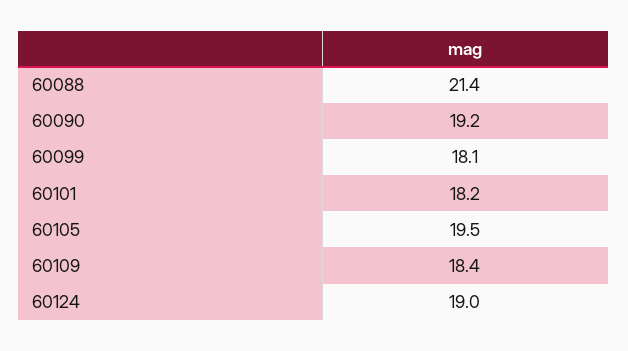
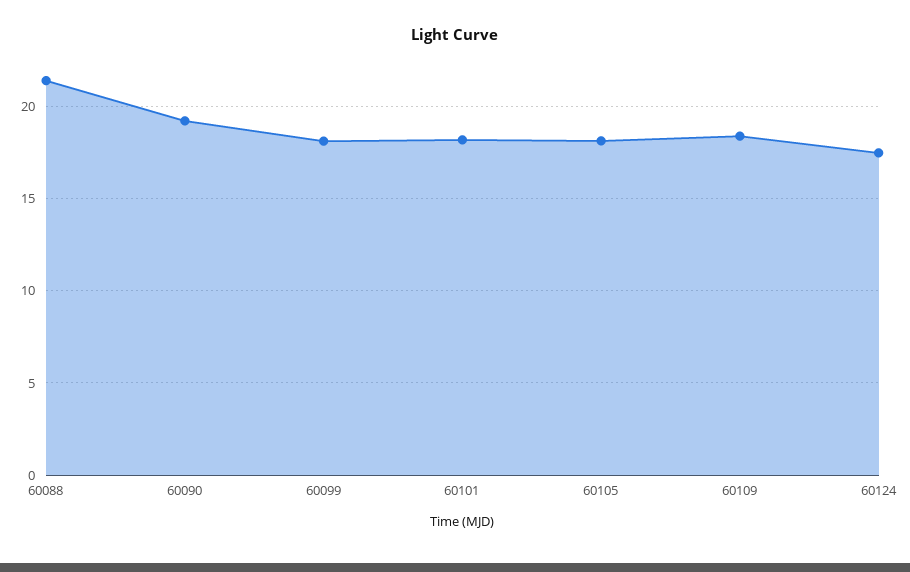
  {
    "60088": 21.4,
    "60090": 19.2,
    "60099": 18.1,
    "60101": 18.2,
-   "60105": 19.5,
+   "60105": 18,
    "60109": 18.4,
-   "60124": 19
+   "60124": 17.5
  }

